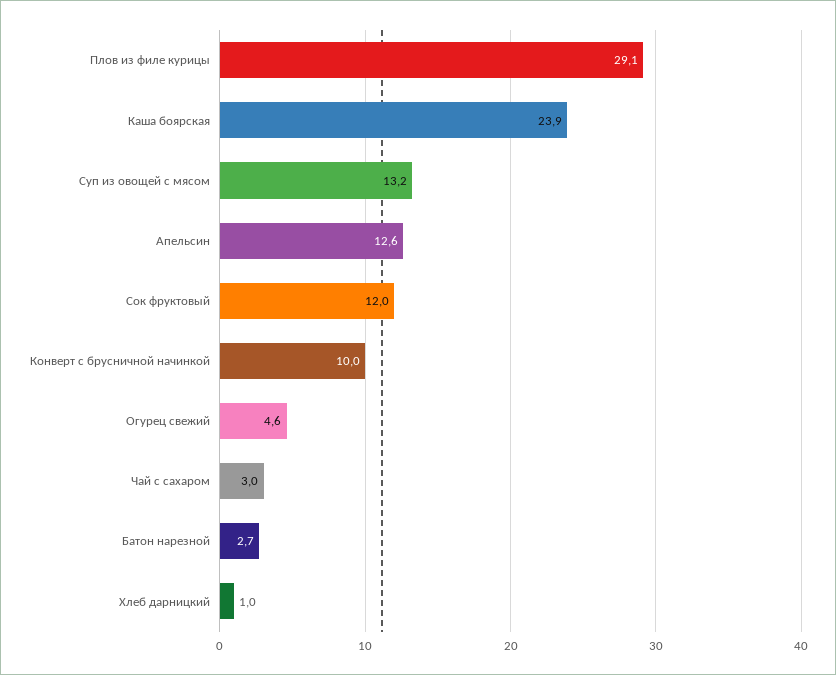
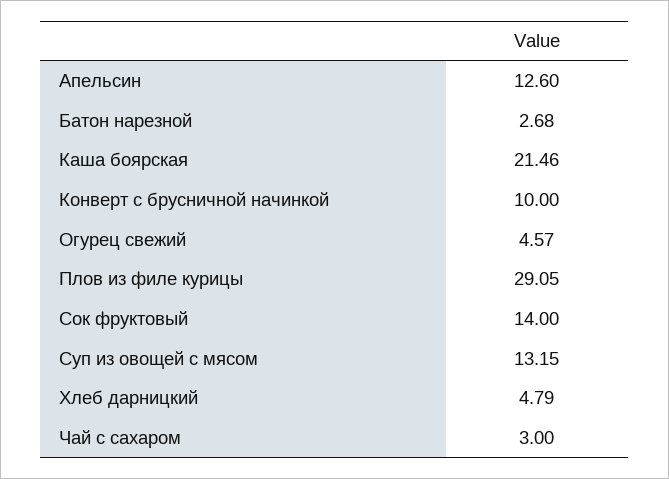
  {
    "Плов из филе курицы": 29.05,
-   "Каша боярская": 23.9,
+   "Каша боярская": 21.46,
    "Суп из овощей с мясом": 13.15,
    "Апельсин": 12.6,
-   "Сок фруктовый": 12,
+   "Сок фруктовый": 14,
    "Конверт с брусничной начинкой": 10,
    "Огурец свежий": 4.57,
    "Чай с сахаром": 3,
    "Батон нарезной": 2.68,
-   "Хлеб дарницкий": 1
+   "Хлеб дарницкий": 4.79
  }

